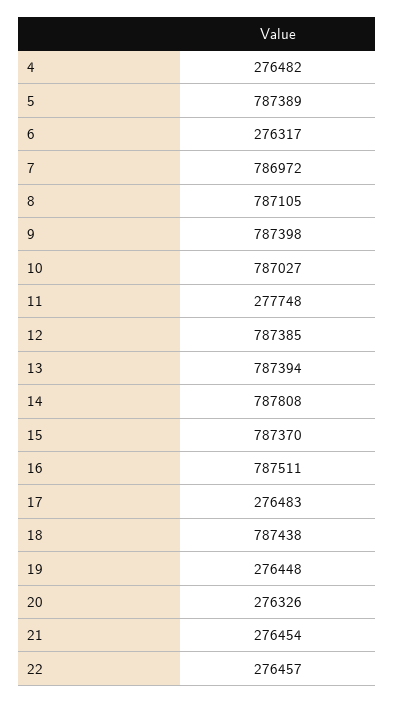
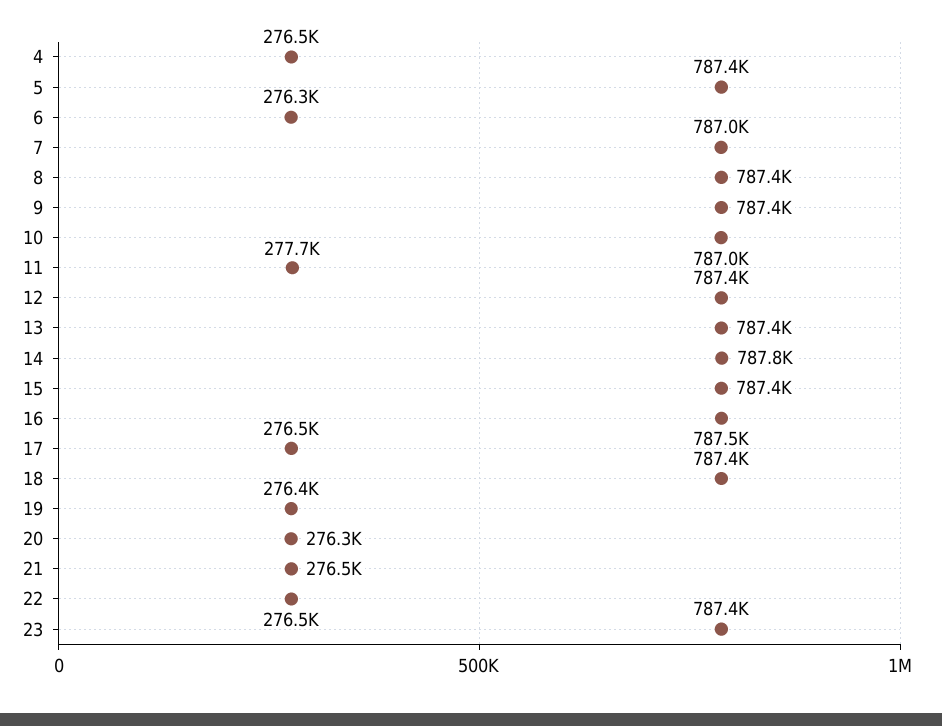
  {
    "4": 276482,
    "5": 787389,
    "6": 276317,
    "7": 786972,
-   "8": 787105,
+   "8": 787400,
    "9": 787398,
    "10": 787027,
    "11": 277748,
    "12": 787385,
    "13": 787394,
    "14": 787808,
    "15": 787370,
    "16": 787511,
    "17": 276483,
    "18": 787438,
    "19": 276448,
    "20": 276326,
    "21": 276454,
-   "22": 276457
+   "22": 276457,
+   "23": 787400
  }

